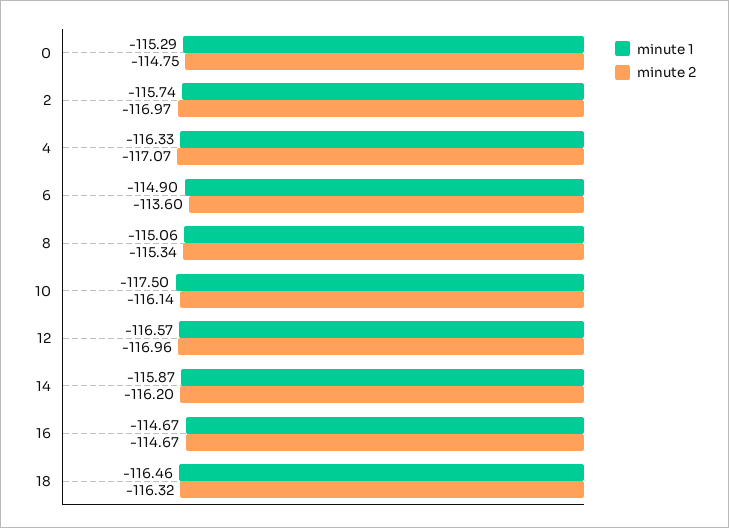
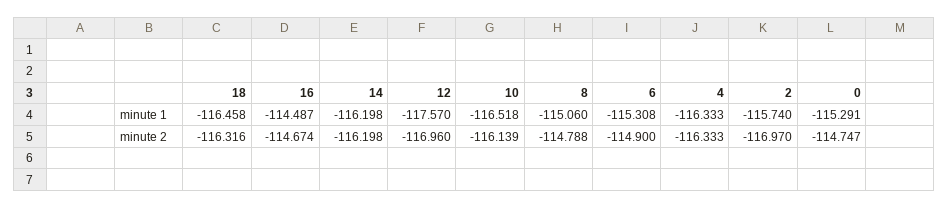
  {
    "minute 1": {
      "0": -115.291,
      "2": -115.74,
      "4": -116.333,
-     "6": -114.9,
+     "6": -115.308,
      "8": -115.06,
-     "10": -117.5,
+     "10": -116.518,
-     "12": -116.57,
+     "12": -117.57,
-     "14": -115.87,
+     "14": -116.198,
-     "16": -114.67,
+     "16": -114.487,
      "18": -116.458
    },
    "minute 2": {
      "0": -114.747,
      "2": -116.97,
-     "4": -117.07,
+     "4": -116.333,
-     "6": -113.6,
+     "6": -114.9,
-     "8": -115.34,
+     "8": -114.788,
      "10": -116.139,
      "12": -116.96,
      "14": -116.198,
      "16": -114.674,
      "18": -116.316
    }
  }

